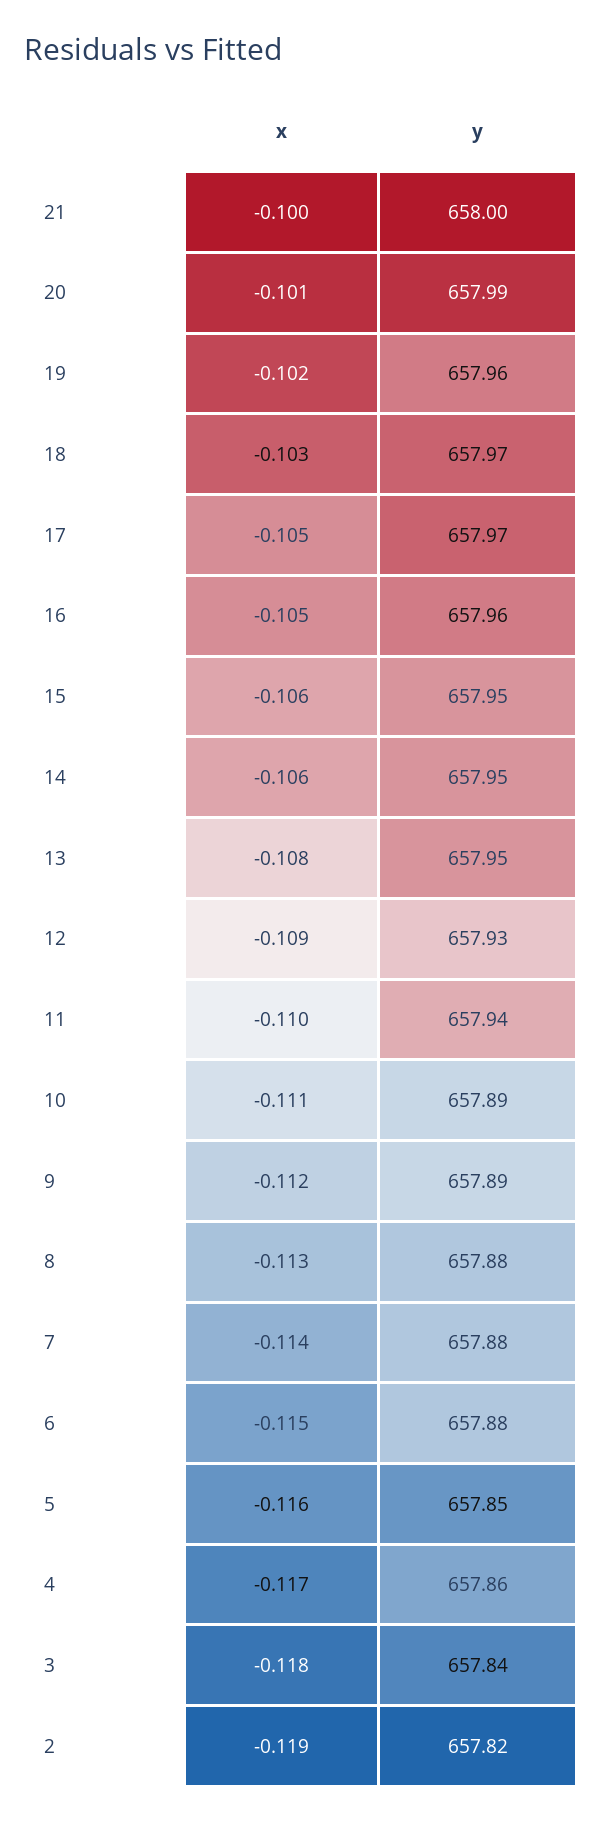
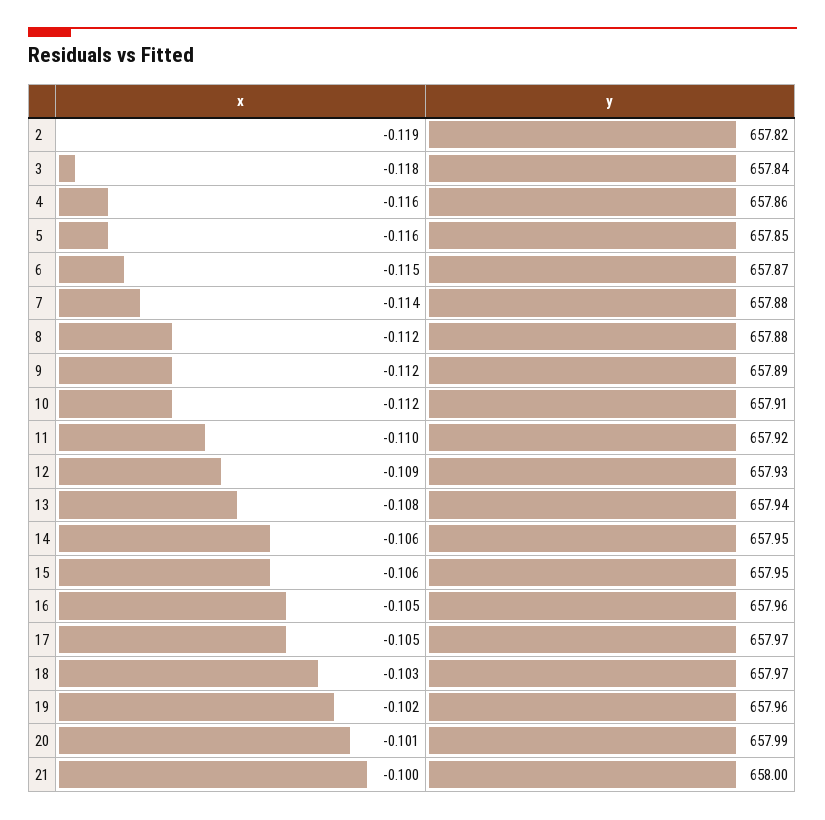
  {
    "x": {
      "21": -0.1,
      "20": -0.101,
      "19": -0.102,
      "18": -0.103,
      "17": -0.105,
      "16": -0.105,
      "15": -0.106,
      "14": -0.106,
      "13": -0.108,
      "12": -0.109,
      "11": -0.11,
-     "10": -0.111,
+     "10": -0.112,
      "9": -0.112,
-     "8": -0.113,
+     "8": -0.112,
      "7": -0.114,
      "6": -0.115,
      "5": -0.116,
-     "4": -0.117,
+     "4": -0.116,
      "3": -0.118,
      "2": -0.119
    },
    "y": {
      "21": 658,
      "20": 657.99,
      "19": 657.96,
      "18": 657.97,
      "17": 657.97,
      "16": 657.96,
      "15": 657.95,
      "14": 657.95,
-     "13": 657.95,
+     "13": 657.94,
      "12": 657.93,
-     "11": 657.94,
+     "11": 657.92,
-     "10": 657.89,
+     "10": 657.91,
      "9": 657.89,
      "8": 657.88,
      "7": 657.88,
-     "6": 657.88,
+     "6": 657.87,
      "5": 657.85,
      "4": 657.86,
      "3": 657.84,
      "2": 657.82
    }
  }

